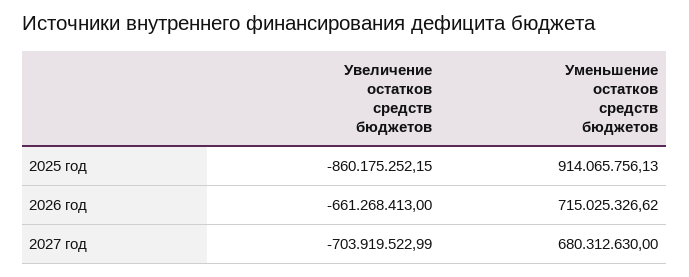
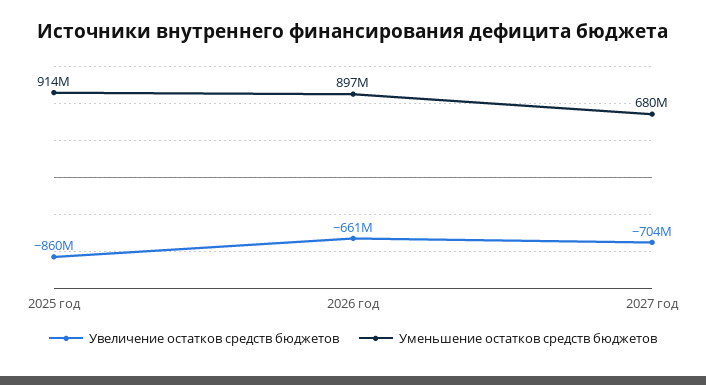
  {
    "Увеличение остатков средств бюджетов": {
      "2025 год": -860175252.15,
      "2026 год": -661268413,
      "2027 год": -703919522.99
    },
    "Уменьшение остатков средств бюджетов": {
      "2025 год": 914065756.13,
-     "2026 год": 715025326.62,
+     "2026 год": 897000000,
      "2027 год": 680312630
    }
  }

